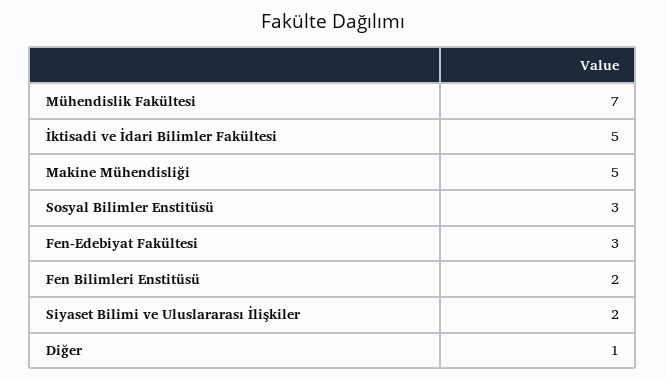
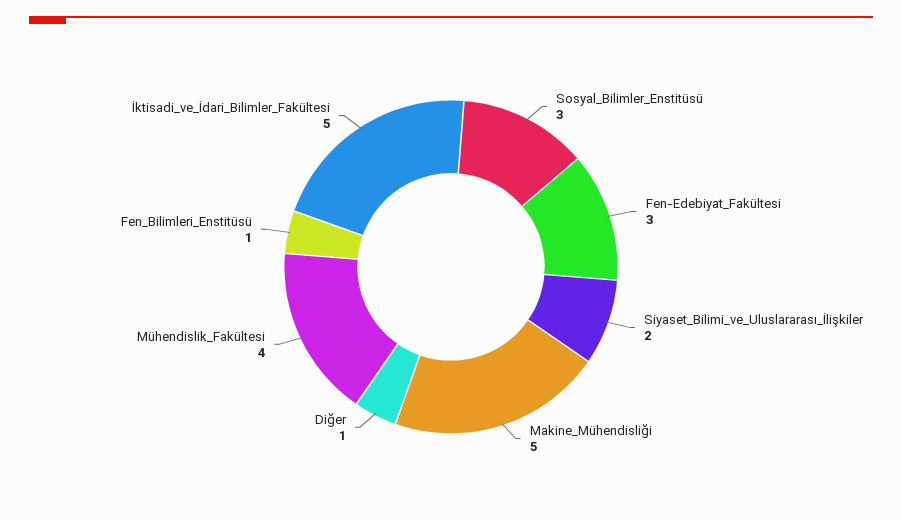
  {
-   "Mühendislik Fakültesi": 7,
+   "Mühendislik Fakültesi": 4,
    "İktisadi ve İdari Bilimler Fakültesi": 5,
    "Makine Mühendisliği": 5,
    "Sosyal Bilimler Enstitüsü": 3,
    "Fen-Edebiyat Fakültesi": 3,
-   "Fen Bilimleri Enstitüsü": 2,
+   "Fen Bilimleri Enstitüsü": 1,
    "Siyaset Bilimi ve Uluslararası İlişkiler": 2,
    "Diğer": 1
  }

